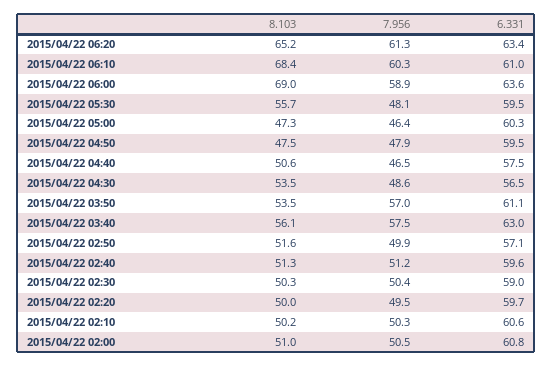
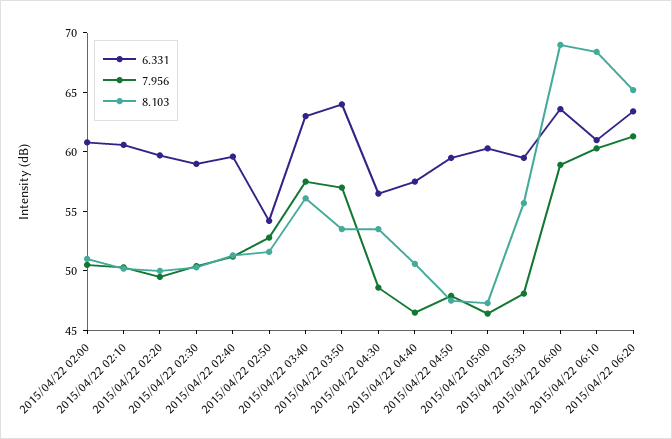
  {
    "8.103": {
      "2015/04/22 06:20": 65.2,
      "2015/04/22 06:10": 68.4,
      "2015/04/22 06:00": 69,
      "2015/04/22 05:30": 55.7,
      "2015/04/22 05:00": 47.3,
      "2015/04/22 04:50": 47.5,
      "2015/04/22 04:40": 50.6,
      "2015/04/22 04:30": 53.5,
      "2015/04/22 03:50": 53.5,
      "2015/04/22 03:40": 56.1,
      "2015/04/22 02:50": 51.6,
      "2015/04/22 02:40": 51.3,
      "2015/04/22 02:30": 50.3,
      "2015/04/22 02:20": 50,
      "2015/04/22 02:10": 50.2,
      "2015/04/22 02:00": 51
    },
    "7.956": {
      "2015/04/22 06:20": 61.3,
      "2015/04/22 06:10": 60.3,
      "2015/04/22 06:00": 58.9,
      "2015/04/22 05:30": 48.1,
      "2015/04/22 05:00": 46.4,
      "2015/04/22 04:50": 47.9,
      "2015/04/22 04:40": 46.5,
      "2015/04/22 04:30": 48.6,
      "2015/04/22 03:50": 57,
      "2015/04/22 03:40": 57.5,
-     "2015/04/22 02:50": 49.9,
+     "2015/04/22 02:50": 53,
      "2015/04/22 02:40": 51.2,
      "2015/04/22 02:30": 50.4,
      "2015/04/22 02:20": 49.5,
      "2015/04/22 02:10": 50.3,
      "2015/04/22 02:00": 50.5
    },
    "6.331": {
      "2015/04/22 06:20": 63.4,
      "2015/04/22 06:10": 61,
      "2015/04/22 06:00": 63.6,
      "2015/04/22 05:30": 59.5,
      "2015/04/22 05:00": 60.3,
      "2015/04/22 04:50": 59.5,
      "2015/04/22 04:40": 57.5,
      "2015/04/22 04:30": 56.5,
-     "2015/04/22 03:50": 61.1,
+     "2015/04/22 03:50": 64,
      "2015/04/22 03:40": 63,
-     "2015/04/22 02:50": 57.1,
+     "2015/04/22 02:50": 54,
      "2015/04/22 02:40": 59.6,
      "2015/04/22 02:30": 59,
      "2015/04/22 02:20": 59.7,
      "2015/04/22 02:10": 60.6,
      "2015/04/22 02:00": 60.8
    }
  }

